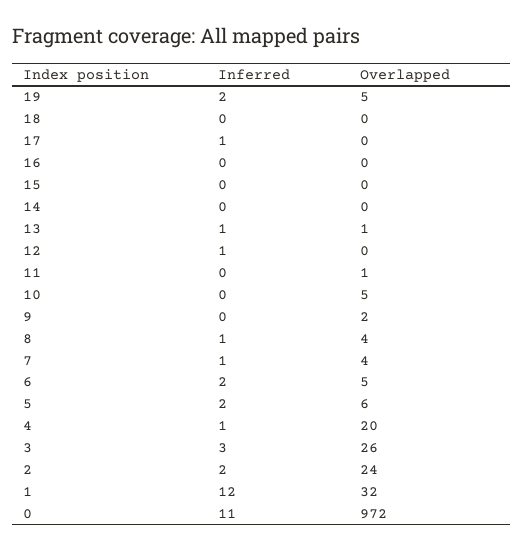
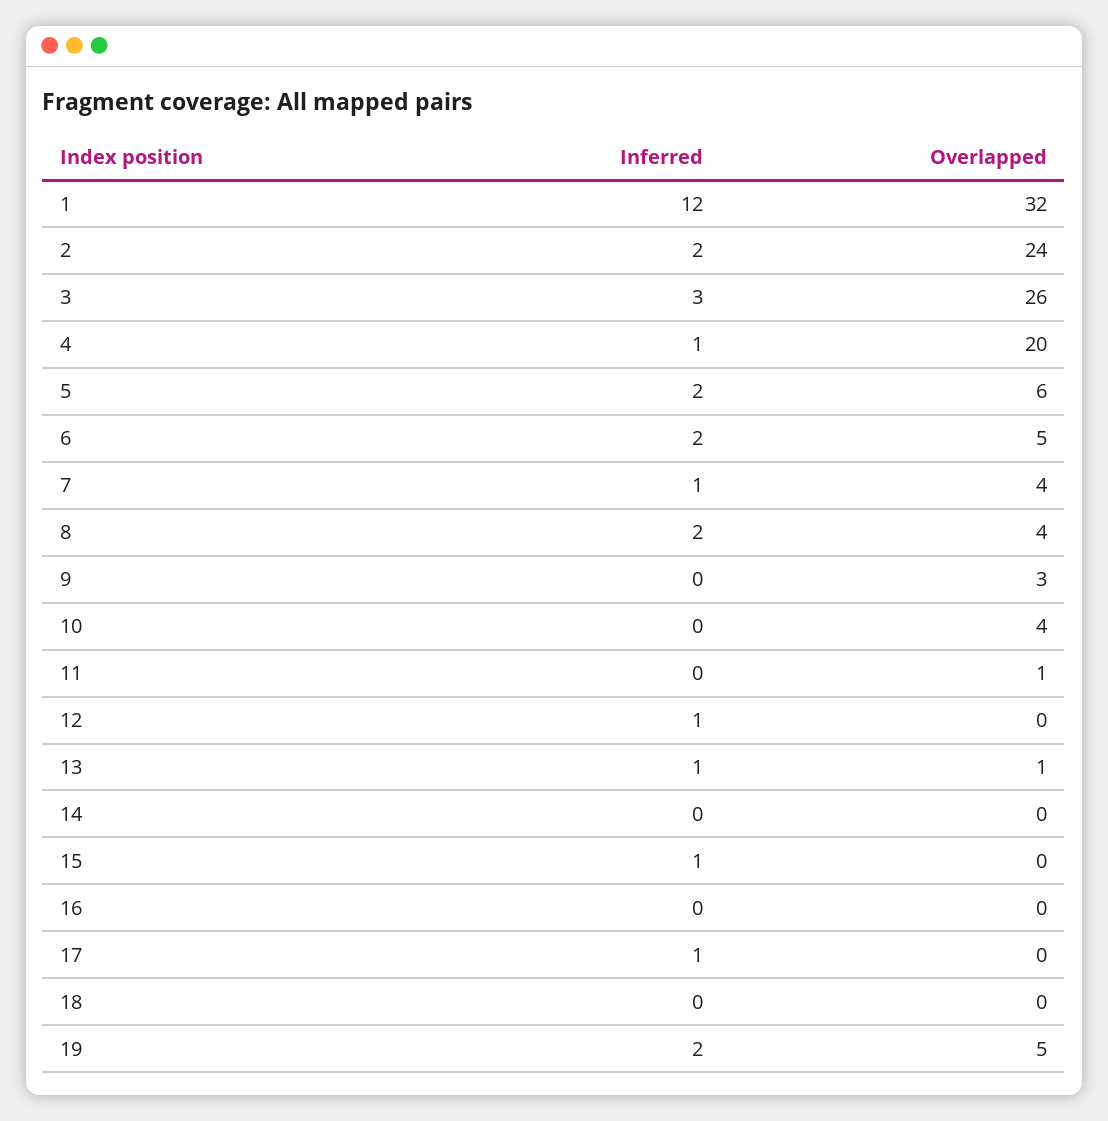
  {
    "Inferred": {
      "19": 2,
      "18": 0,
      "17": 1,
      "16": 0,
-     "15": 0,
+     "15": 1,
      "14": 0,
      "13": 1,
      "12": 1,
      "11": 0,
      "10": 0,
      "9": 0,
-     "8": 1,
+     "8": 2,
      "7": 1,
      "6": 2,
      "5": 2,
      "4": 1,
      "3": 3,
      "2": 2,
-     "1": 12,
+     "1": 12
-     "0": 11
    },
    "Overlapped": {
      "19": 5,
      "18": 0,
      "17": 0,
      "16": 0,
      "15": 0,
      "14": 0,
      "13": 1,
      "12": 0,
      "11": 1,
-     "10": 5,
+     "10": 4,
-     "9": 2,
+     "9": 3,
      "8": 4,
      "7": 4,
      "6": 5,
      "5": 6,
      "4": 20,
      "3": 26,
      "2": 24,
-     "1": 32,
+     "1": 32
-     "0": 972
    }
  }

